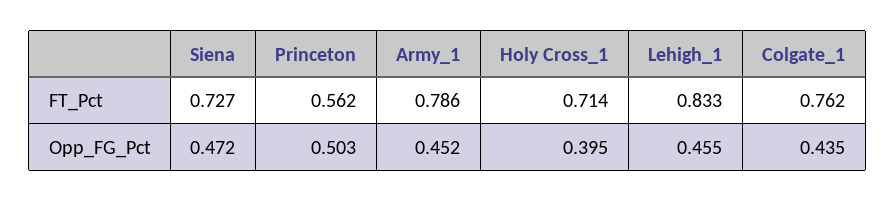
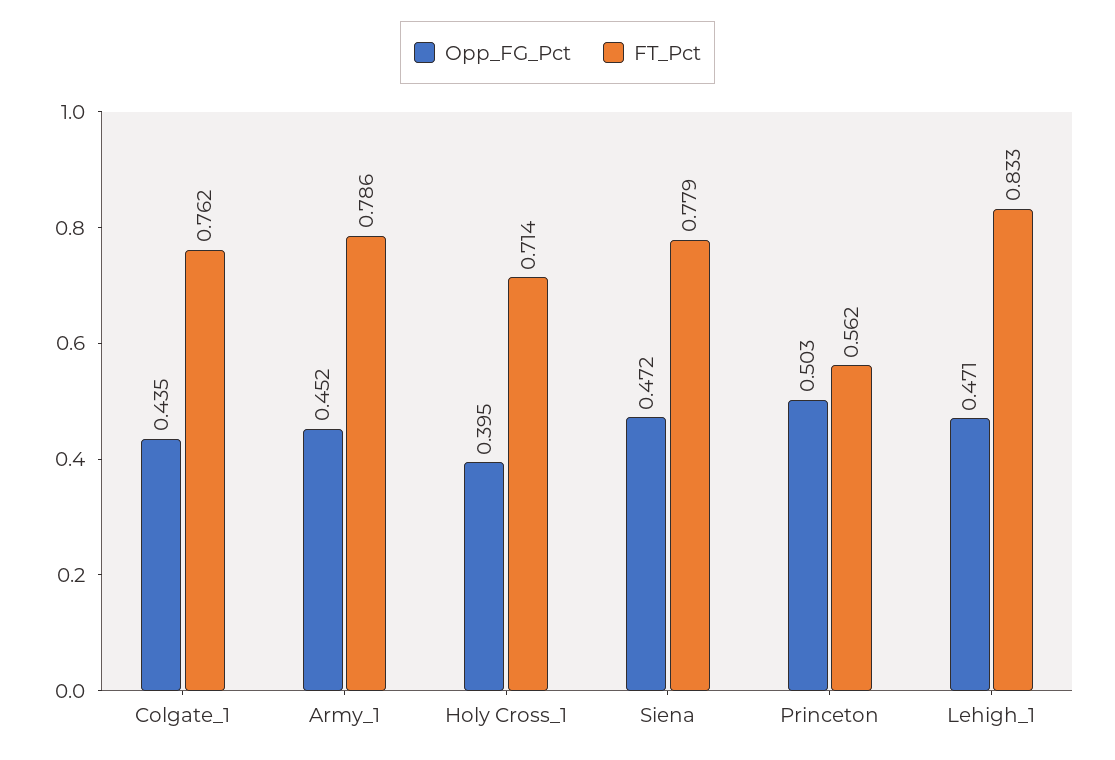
  {
    "FT_Pct": {
-     "Siena": 0.727,
+     "Siena": 0.779,
      "Princeton": 0.562,
      "Army_1": 0.786,
      "Holy Cross_1": 0.714,
      "Lehigh_1": 0.833,
      "Colgate_1": 0.762
    },
    "Opp_FG_Pct": {
      "Siena": 0.472,
      "Princeton": 0.503,
      "Army_1": 0.452,
      "Holy Cross_1": 0.395,
-     "Lehigh_1": 0.455,
+     "Lehigh_1": 0.471,
      "Colgate_1": 0.435
    }
  }

